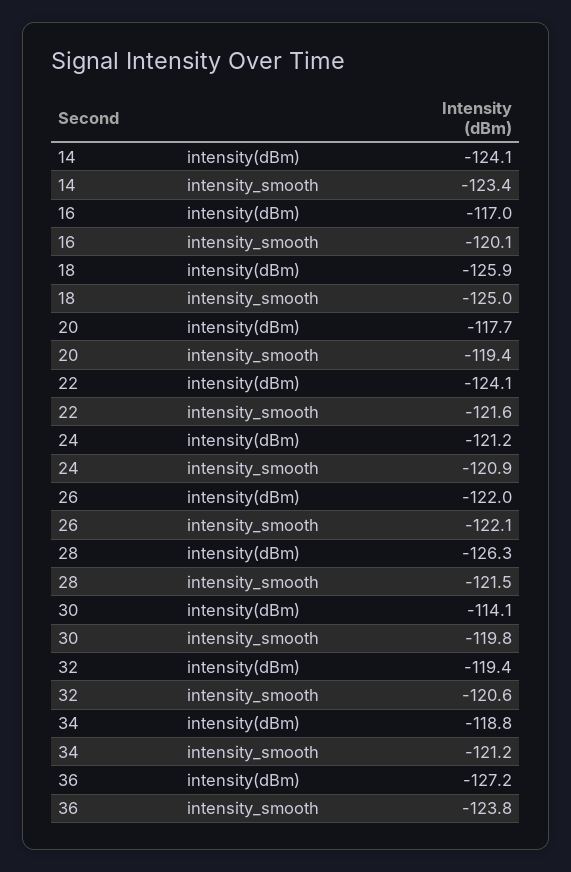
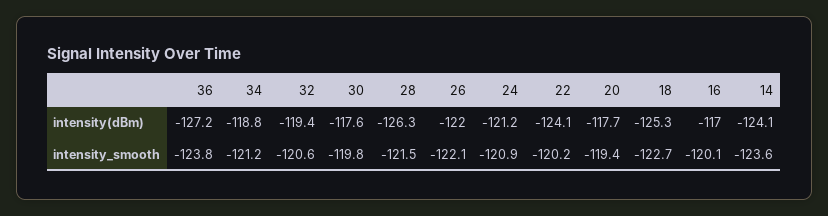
  {
    "14": {
      "intensity(dBm)": -124.1,
-     "intensity_smooth": -123.4
+     "intensity_smooth": -123.6
    },
    "16": {
      "intensity(dBm)": -117,
      "intensity_smooth": -120.1
    },
    "18": {
-     "intensity(dBm)": -125.9,
+     "intensity(dBm)": -125.3,
-     "intensity_smooth": -125
+     "intensity_smooth": -122.7
    },
    "20": {
      "intensity(dBm)": -117.7,
      "intensity_smooth": -119.4
    },
    "22": {
      "intensity(dBm)": -124.1,
-     "intensity_smooth": -121.6
+     "intensity_smooth": -120.2
    },
    "24": {
      "intensity(dBm)": -121.2,
      "intensity_smooth": -120.9
    },
    "26": {
      "intensity(dBm)": -122,
      "intensity_smooth": -122.1
    },
    "28": {
      "intensity(dBm)": -126.3,
      "intensity_smooth": -121.5
    },
    "30": {
-     "intensity(dBm)": -114.1,
+     "intensity(dBm)": -117.6,
      "intensity_smooth": -119.8
    },
    "32": {
      "intensity(dBm)": -119.4,
      "intensity_smooth": -120.6
    },
    "34": {
      "intensity(dBm)": -118.8,
      "intensity_smooth": -121.2
    },
    "36": {
      "intensity(dBm)": -127.2,
      "intensity_smooth": -123.8
    }
  }

